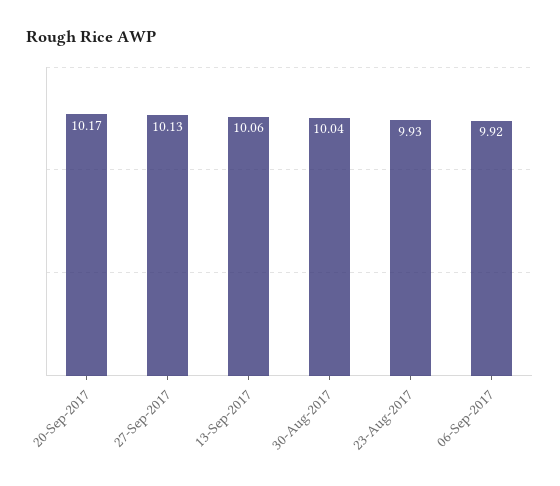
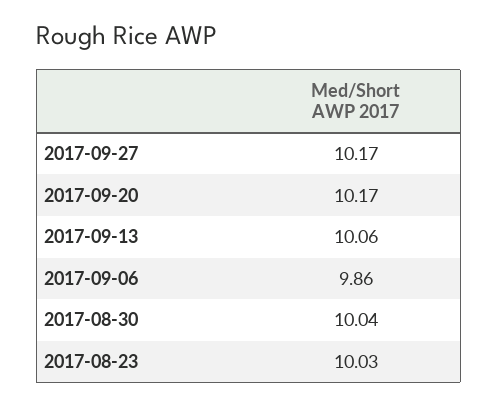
  {
    "20-Sep-2017": 10.17,
-   "27-Sep-2017": 10.13,
+   "27-Sep-2017": 10.17,
    "13-Sep-2017": 10.06,
    "30-Aug-2017": 10.04,
-   "23-Aug-2017": 9.93,
+   "23-Aug-2017": 10.03,
-   "06-Sep-2017": 9.92
+   "06-Sep-2017": 9.86
  }

